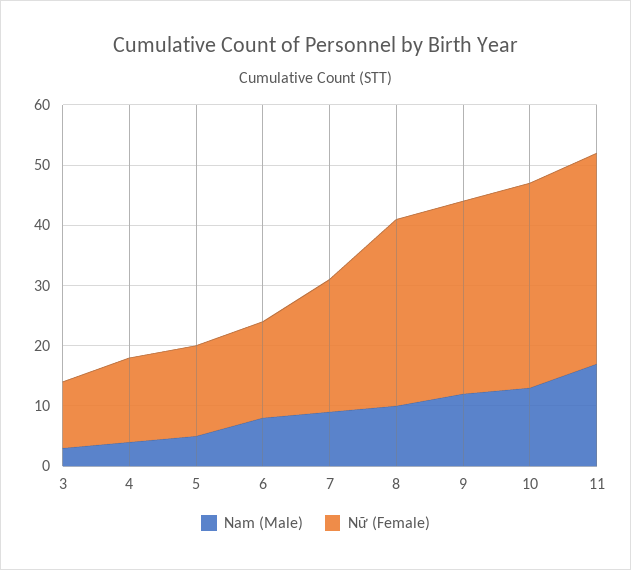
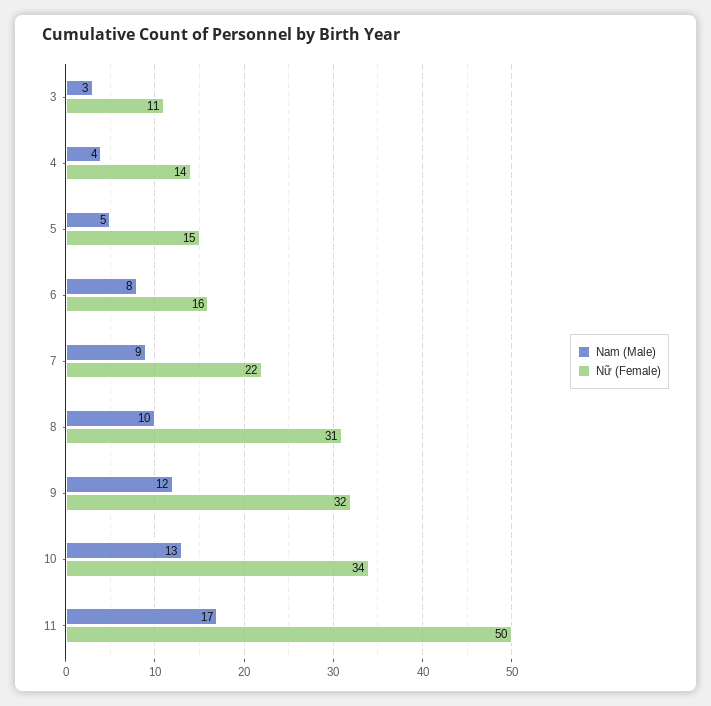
  {
    "Nam (Male)": {
      "3": 3,
      "4": 4,
      "5": 5,
      "6": 8,
      "7": 9,
      "8": 10,
      "9": 12,
      "10": 13,
      "11": 17
    },
    "Nữ (Female)": {
      "3": 11,
      "4": 14,
      "5": 15,
      "6": 16,
      "7": 22,
      "8": 31,
      "9": 32,
      "10": 34,
-     "11": 35
+     "11": 50
    }
  }

